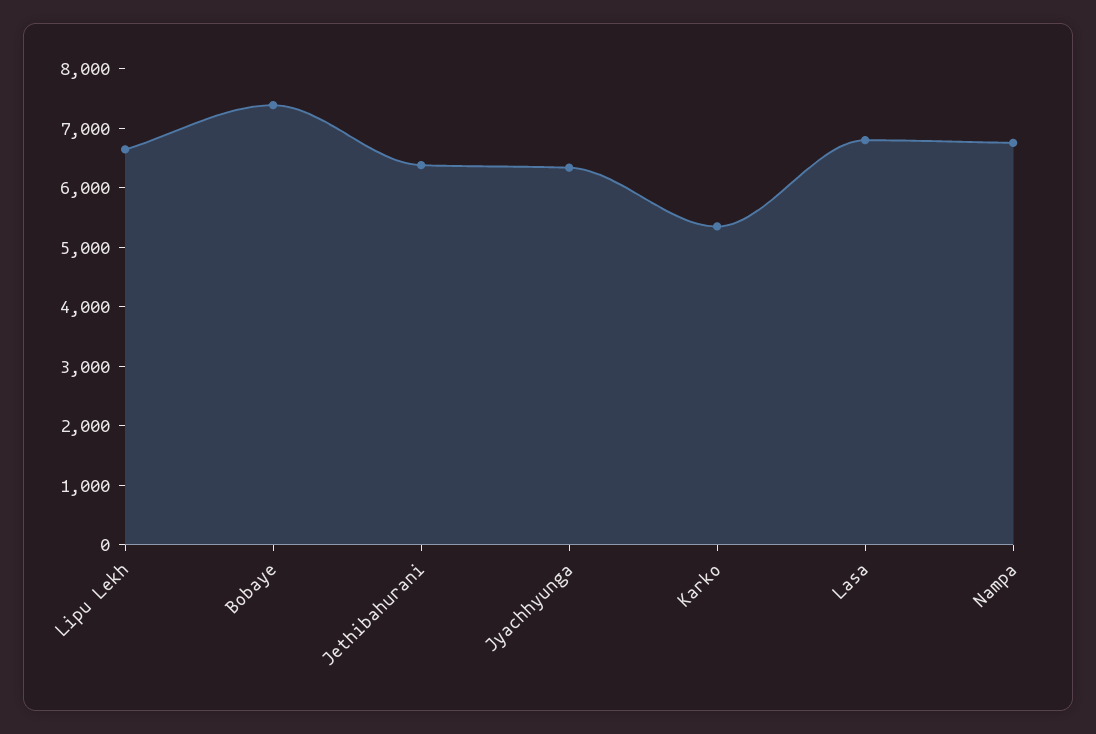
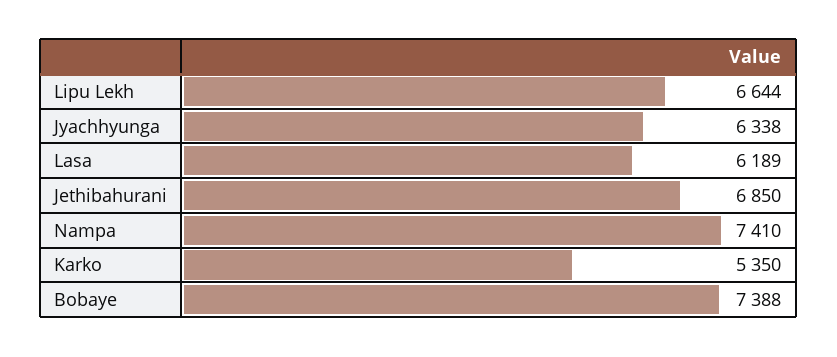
  {
    "Lipu Lekh": 6644,
    "Bobaye": 7388,
-   "Jethibahurani": 6400,
+   "Jethibahurani": 6850,
    "Jyachhyunga": 6338,
    "Karko": 5350,
-   "Lasa": 6800,
+   "Lasa": 6189,
-   "Nampa": 6800
+   "Nampa": 7410
  }

